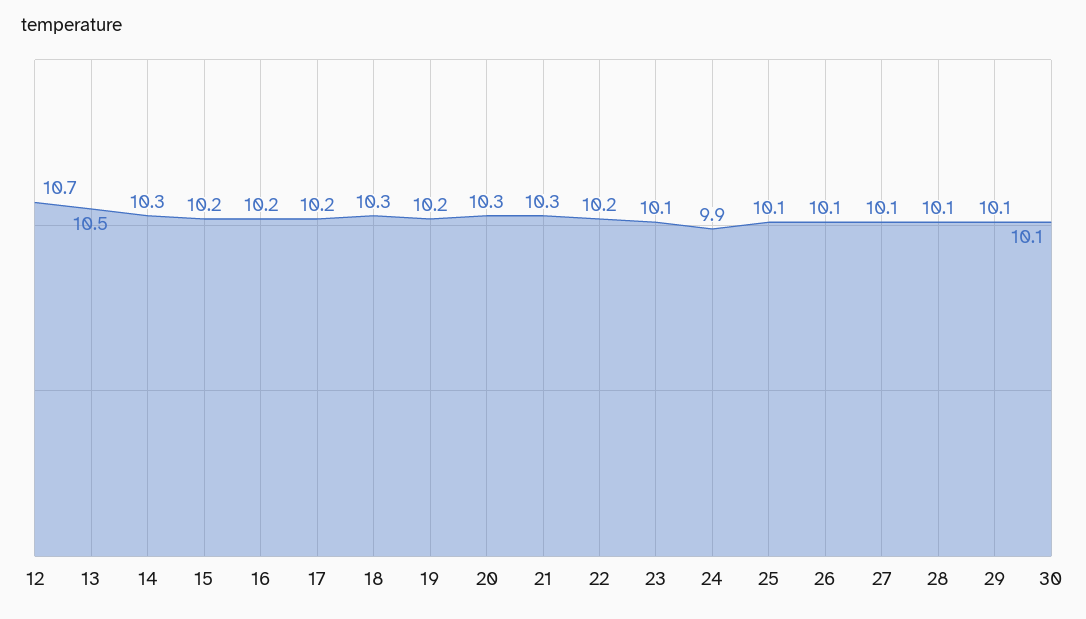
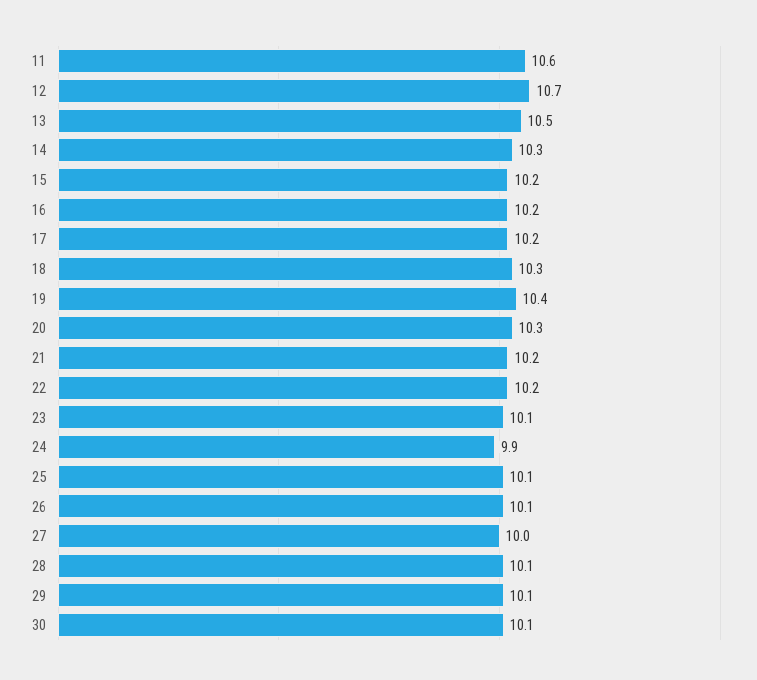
  {
    "12": 10.7,
    "13": 10.5,
    "14": 10.3,
    "15": 10.2,
    "16": 10.2,
    "17": 10.2,
    "18": 10.3,
-   "19": 10.2,
+   "19": 10.4,
    "20": 10.3,
-   "21": 10.3,
+   "21": 10.2,
    "22": 10.2,
    "23": 10.1,
    "24": 9.9,
    "25": 10.1,
    "26": 10.1,
-   "27": 10.1,
+   "27": 10,
    "28": 10.1,
    "29": 10.1,
-   "30": 10.1
+   "30": 10.1,
+   "11": 10.6
  }

